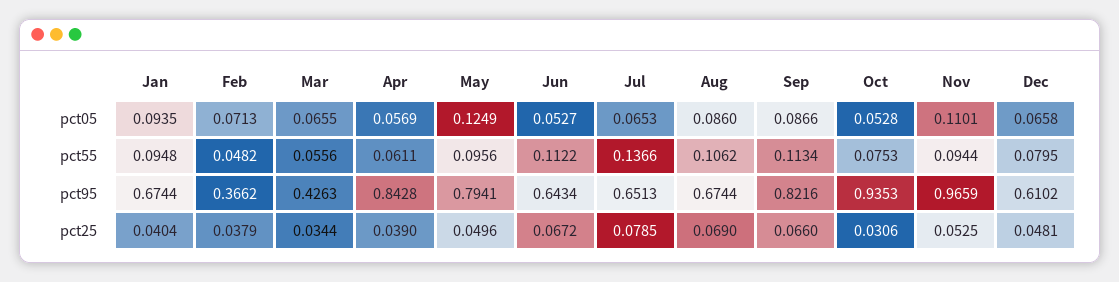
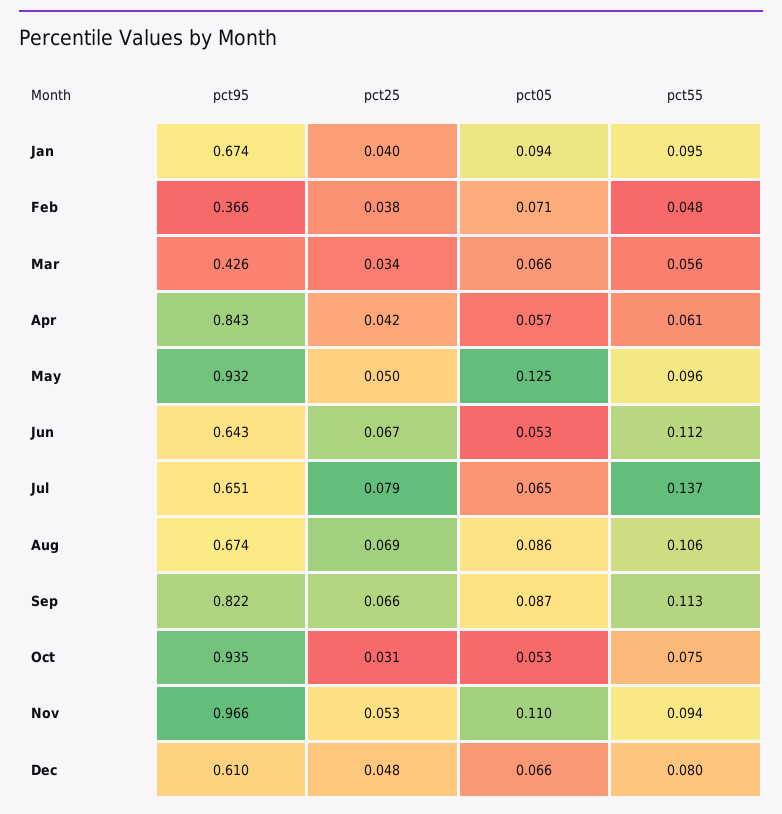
  {
    "Jan": {
      "pct05": 0.0935,
      "pct55": 0.0948,
      "pct95": 0.6744,
      "pct25": 0.0404
    },
    "Feb": {
      "pct05": 0.0713,
      "pct55": 0.0482,
      "pct95": 0.3662,
      "pct25": 0.0379
    },
    "Mar": {
      "pct05": 0.0655,
      "pct55": 0.0556,
      "pct95": 0.4263,
      "pct25": 0.0344
    },
    "Apr": {
      "pct05": 0.0569,
      "pct55": 0.0611,
      "pct95": 0.8428,
-     "pct25": 0.039
+     "pct25": 0.042
    },
    "May": {
      "pct05": 0.1249,
      "pct55": 0.0956,
-     "pct95": 0.7941,
+     "pct95": 0.932,
      "pct25": 0.0496
    },
    "Jun": {
      "pct05": 0.0527,
      "pct55": 0.1122,
      "pct95": 0.6434,
      "pct25": 0.0672
    },
    "Jul": {
      "pct05": 0.0653,
      "pct55": 0.1366,
      "pct95": 0.6513,
      "pct25": 0.0785
    },
    "Aug": {
      "pct05": 0.086,
      "pct55": 0.1062,
      "pct95": 0.6744,
      "pct25": 0.069
    },
    "Sep": {
      "pct05": 0.0866,
      "pct55": 0.1134,
      "pct95": 0.8216,
      "pct25": 0.066
    },
    "Oct": {
      "pct05": 0.0528,
      "pct55": 0.0753,
      "pct95": 0.9353,
      "pct25": 0.0306
    },
    "Nov": {
      "pct05": 0.1101,
      "pct55": 0.0944,
      "pct95": 0.9659,
      "pct25": 0.0525
    },
    "Dec": {
      "pct05": 0.0658,
      "pct55": 0.0795,
      "pct95": 0.6102,
      "pct25": 0.0481
    }
  }

